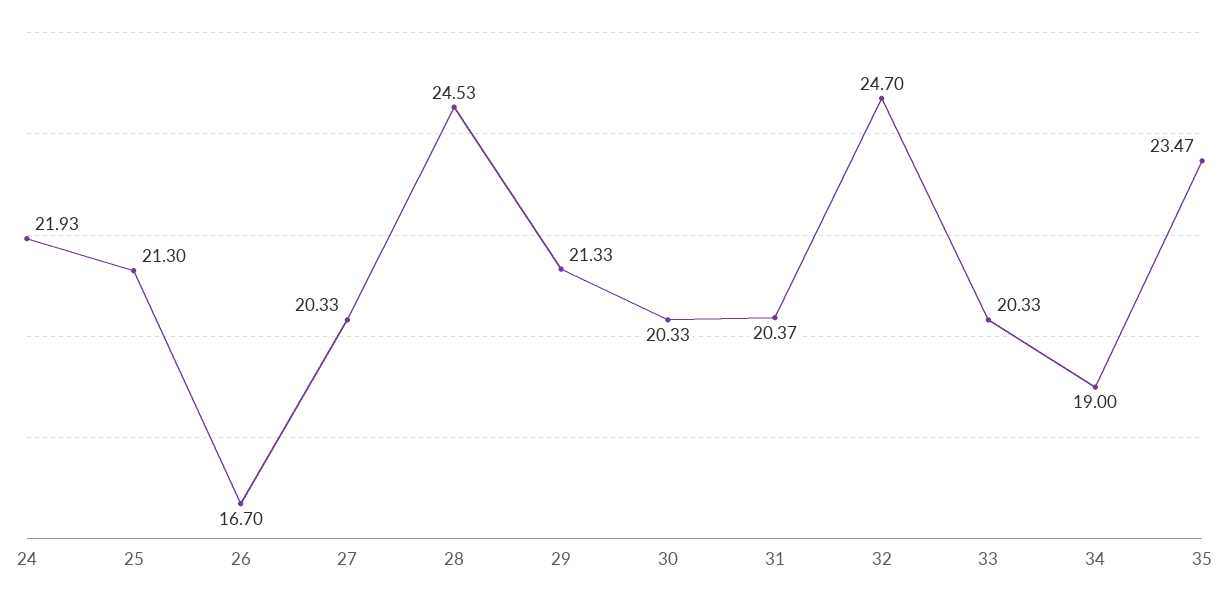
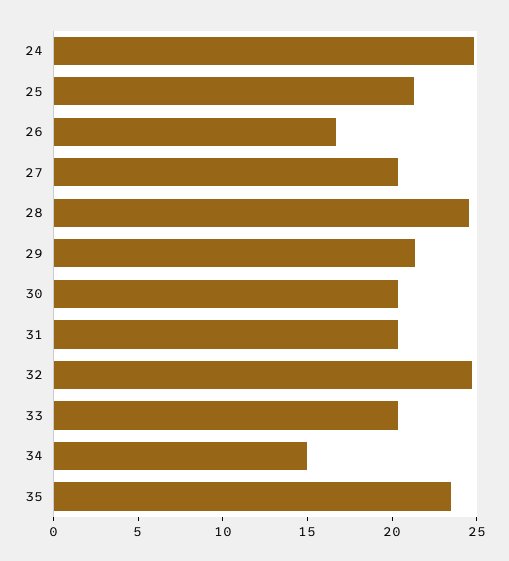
  {
-   "24": 21.93,
+   "24": 25,
    "25": 21.3,
    "26": 16.7,
    "27": 20.33,
    "28": 24.53,
    "29": 21.33,
    "30": 20.33,
    "31": 20.37,
    "32": 24.7,
    "33": 20.33,
-   "34": 19,
+   "34": 15,
    "35": 23.47
  }

